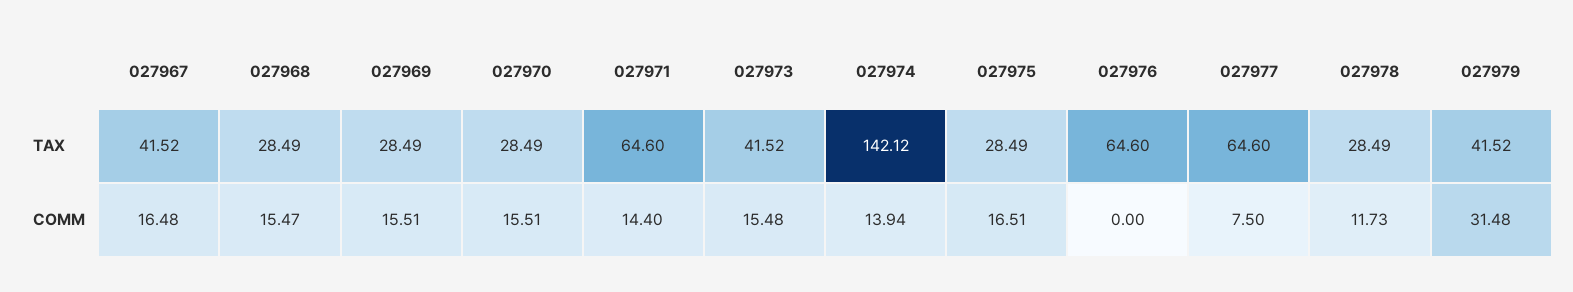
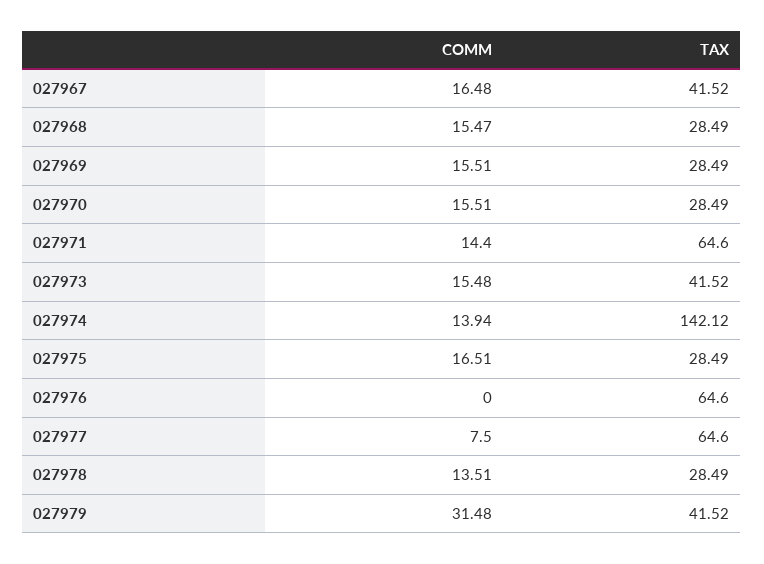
  {
    "027967": {
      "TAX": 41.52,
      "COMM": 16.48
    },
    "027968": {
      "TAX": 28.49,
      "COMM": 15.47
    },
    "027969": {
      "TAX": 28.49,
      "COMM": 15.51
    },
    "027970": {
      "TAX": 28.49,
      "COMM": 15.51
    },
    "027971": {
      "TAX": 64.6,
      "COMM": 14.4
    },
    "027973": {
      "TAX": 41.52,
      "COMM": 15.48
    },
    "027974": {
      "TAX": 142.12,
      "COMM": 13.94
    },
    "027975": {
      "TAX": 28.49,
      "COMM": 16.51
    },
    "027976": {
      "TAX": 64.6,
      "COMM": 0
    },
    "027977": {
      "TAX": 64.6,
      "COMM": 7.5
    },
    "027978": {
      "TAX": 28.49,
-     "COMM": 11.73
+     "COMM": 13.51
    },
    "027979": {
      "TAX": 41.52,
      "COMM": 31.48
    }
  }

